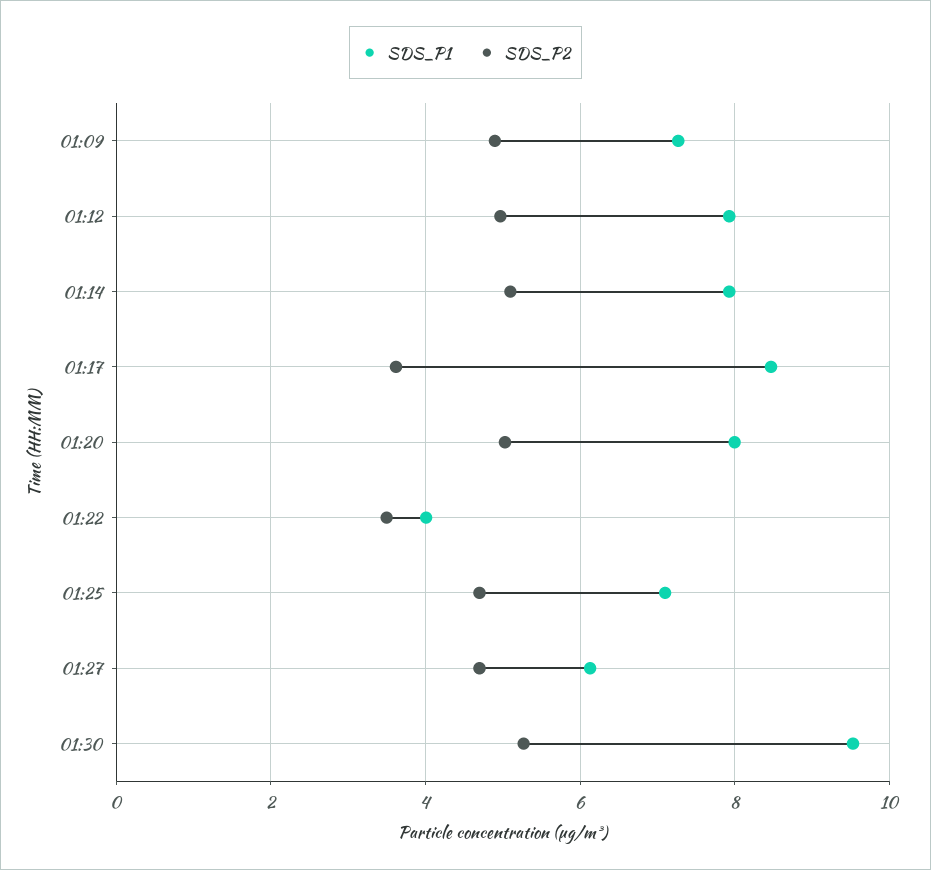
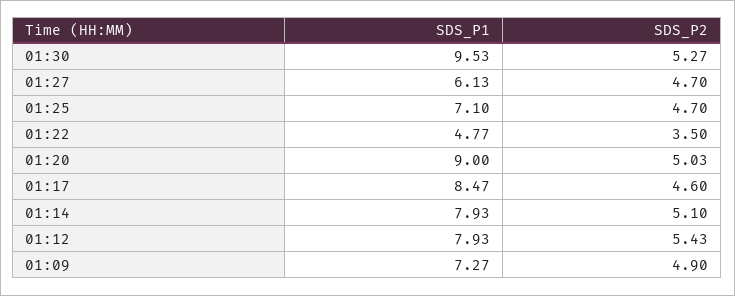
  {
    "SDS_P1": {
      "01:09": 7.27,
      "01:12": 7.93,
      "01:14": 7.93,
      "01:17": 8.47,
-     "01:20": 8,
+     "01:20": 9,
-     "01:22": 4,
+     "01:22": 4.77,
      "01:25": 7.1,
      "01:27": 6.13,
      "01:30": 9.53
    },
    "SDS_P2": {
      "01:09": 4.9,
-     "01:12": 5,
+     "01:12": 5.43,
      "01:14": 5.1,
-     "01:17": 3.6,
+     "01:17": 4.6,
      "01:20": 5.03,
      "01:22": 3.5,
      "01:25": 4.7,
      "01:27": 4.7,
      "01:30": 5.27
    }
  }

